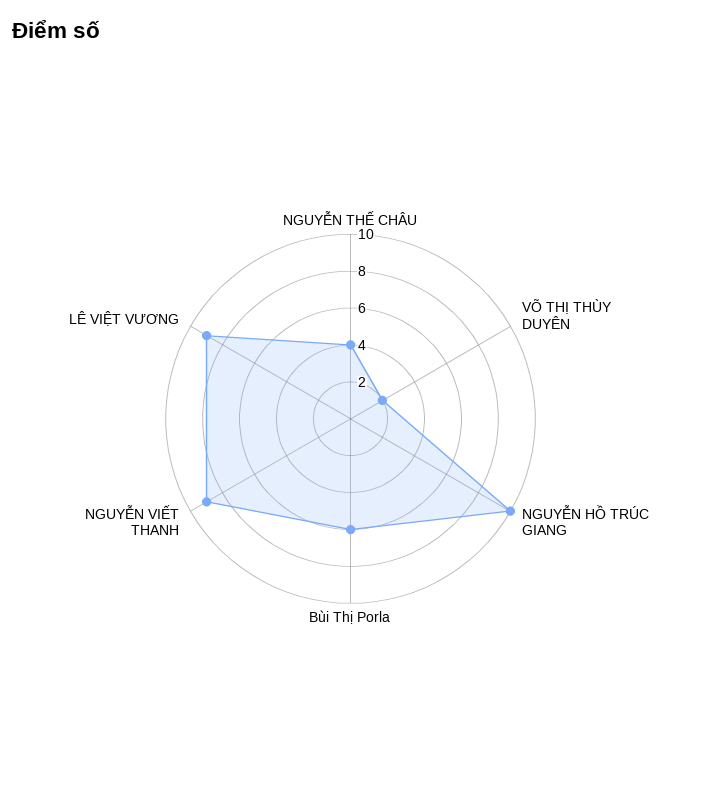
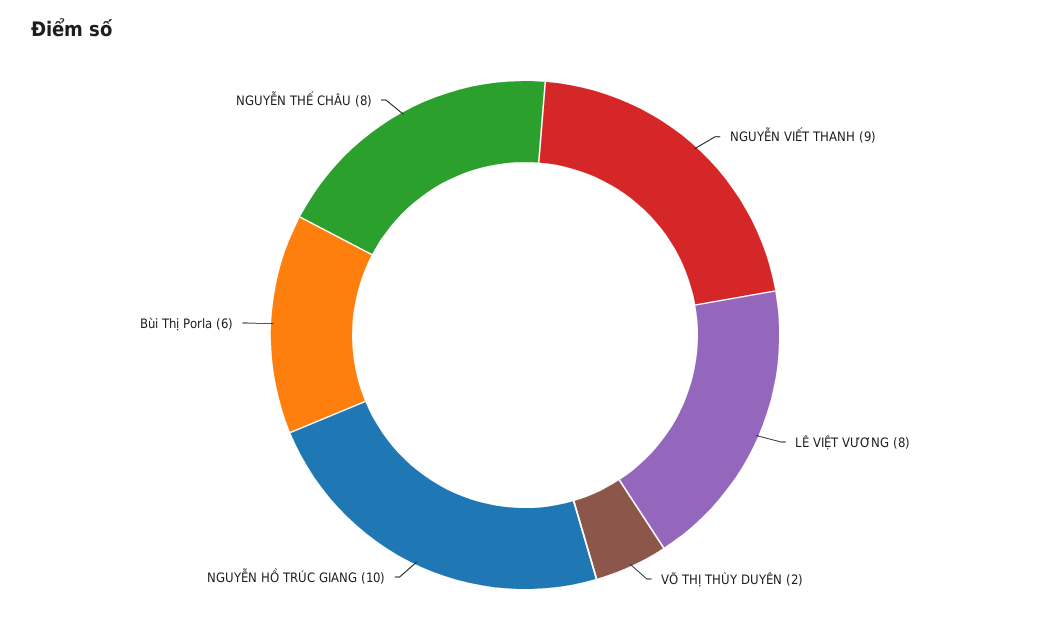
  {
-   "NGUYỄN THẾ CHÂU": 4,
+   "NGUYỄN THẾ CHÂU": 8,
    "VÕ THỊ THÙY DUYÊN": 2,
    "NGUYỄN HỒ TRÚC GIANG": 10,
    "Bùi Thị Porla": 6,
    "NGUYỄN VIẾT THANH": 9,
-   "LÊ VIỆT VƯƠNG": 9
+   "LÊ VIỆT VƯƠNG": 8
  }

